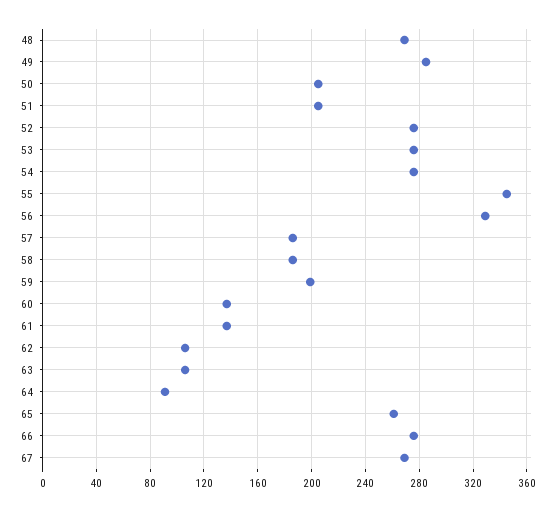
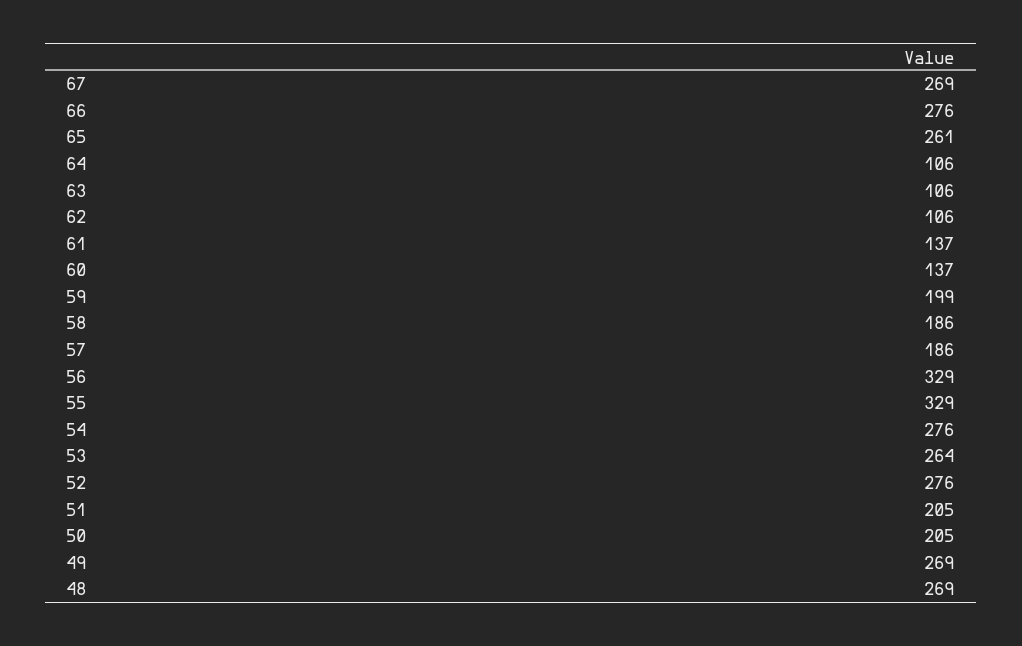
  {
    "48": 269,
-   "49": 285,
+   "49": 269,
    "50": 205,
    "51": 205,
    "52": 276,
-   "53": 275,
+   "53": 264,
    "54": 276,
-   "55": 345,
+   "55": 329,
    "56": 329,
    "57": 186,
    "58": 186,
    "59": 199,
    "60": 137,
    "61": 137,
    "62": 106,
    "63": 106,
-   "64": 90,
+   "64": 106,
    "65": 261,
    "66": 276,
    "67": 269
  }

